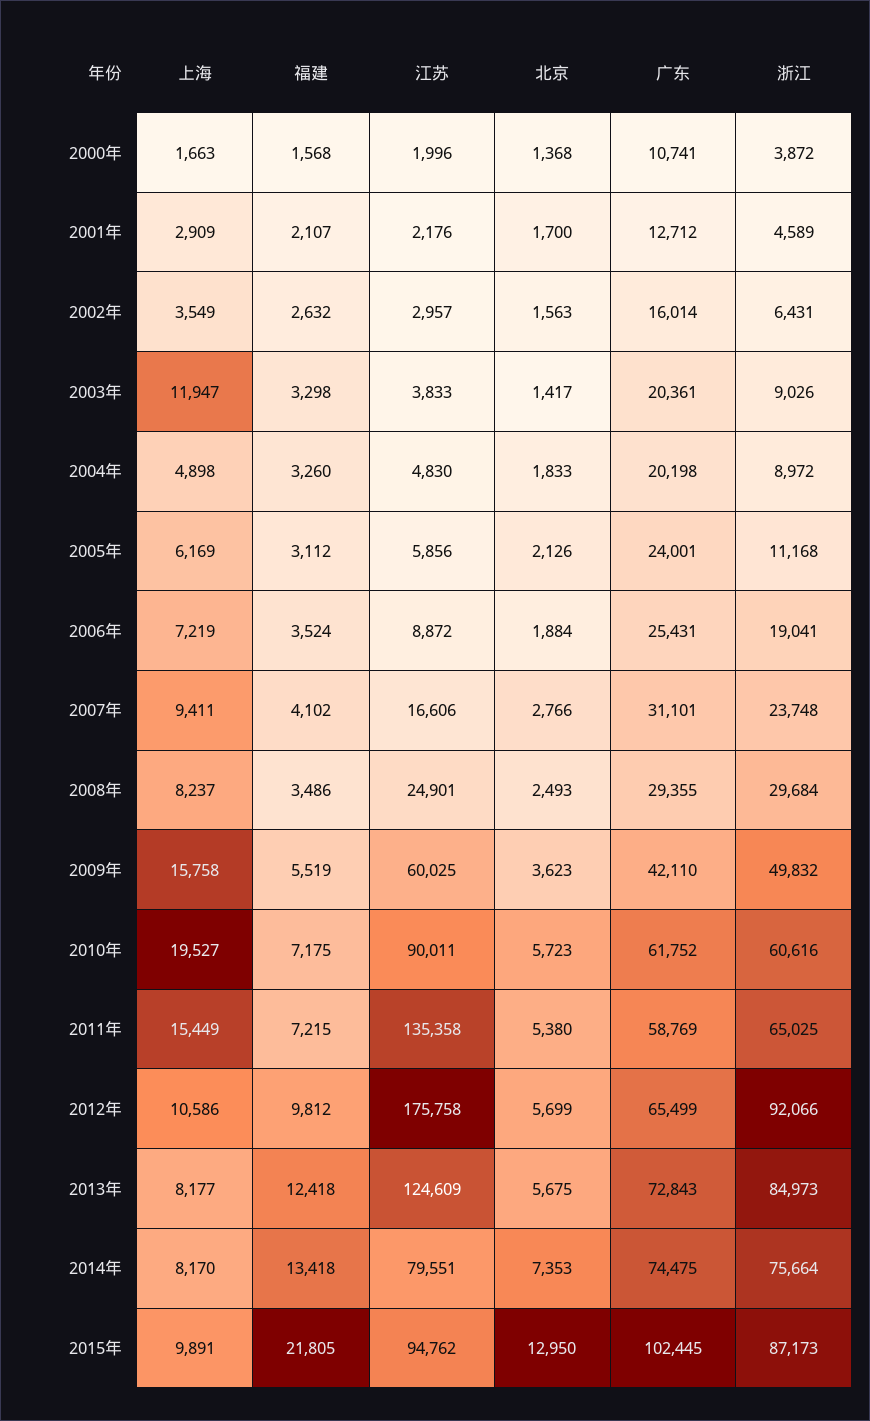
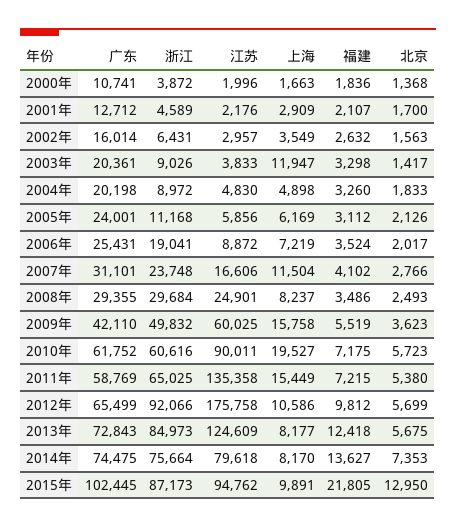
  {
    "上海": {
      "2000年": 1663,
      "2001年": 2909,
      "2002年": 3549,
      "2003年": 11947,
      "2004年": 4898,
      "2005年": 6169,
      "2006年": 7219,
-     "2007年": 9411,
+     "2007年": 11504,
      "2008年": 8237,
      "2009年": 15758,
      "2010年": 19527,
      "2011年": 15449,
      "2012年": 10586,
      "2013年": 8177,
      "2014年": 8170,
      "2015年": 9891
    },
    "福建": {
-     "2000年": 1568,
+     "2000年": 1836,
      "2001年": 2107,
      "2002年": 2632,
      "2003年": 3298,
      "2004年": 3260,
      "2005年": 3112,
      "2006年": 3524,
      "2007年": 4102,
      "2008年": 3486,
      "2009年": 5519,
      "2010年": 7175,
      "2011年": 7215,
      "2012年": 9812,
      "2013年": 12418,
-     "2014年": 13418,
+     "2014年": 13627,
      "2015年": 21805
    },
    "江苏": {
      "2000年": 1996,
      "2001年": 2176,
      "2002年": 2957,
      "2003年": 3833,
      "2004年": 4830,
      "2005年": 5856,
      "2006年": 8872,
      "2007年": 16606,
      "2008年": 24901,
      "2009年": 60025,
      "2010年": 90011,
      "2011年": 135358,
      "2012年": 175758,
      "2013年": 124609,
-     "2014年": 79551,
+     "2014年": 79618,
      "2015年": 94762
    },
    "北京": {
      "2000年": 1368,
      "2001年": 1700,
      "2002年": 1563,
      "2003年": 1417,
      "2004年": 1833,
      "2005年": 2126,
-     "2006年": 1884,
+     "2006年": 2017,
      "2007年": 2766,
      "2008年": 2493,
      "2009年": 3623,
      "2010年": 5723,
      "2011年": 5380,
      "2012年": 5699,
      "2013年": 5675,
      "2014年": 7353,
      "2015年": 12950
    },
    "广东": {
      "2000年": 10741,
      "2001年": 12712,
      "2002年": 16014,
      "2003年": 20361,
      "2004年": 20198,
      "2005年": 24001,
      "2006年": 25431,
      "2007年": 31101,
      "2008年": 29355,
      "2009年": 42110,
      "2010年": 61752,
      "2011年": 58769,
      "2012年": 65499,
      "2013年": 72843,
      "2014年": 74475,
      "2015年": 102445
    },
    "浙江": {
      "2000年": 3872,
      "2001年": 4589,
      "2002年": 6431,
      "2003年": 9026,
      "2004年": 8972,
      "2005年": 11168,
      "2006年": 19041,
      "2007年": 23748,
      "2008年": 29684,
      "2009年": 49832,
      "2010年": 60616,
      "2011年": 65025,
      "2012年": 92066,
      "2013年": 84973,
      "2014年": 75664,
      "2015年": 87173
    }
  }

